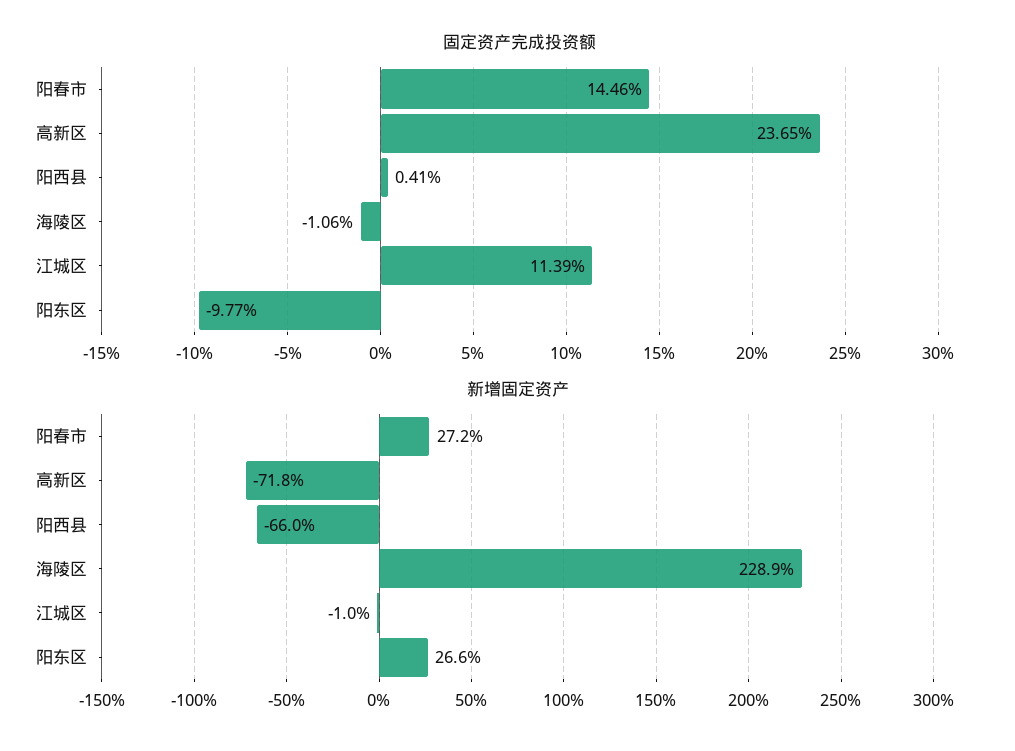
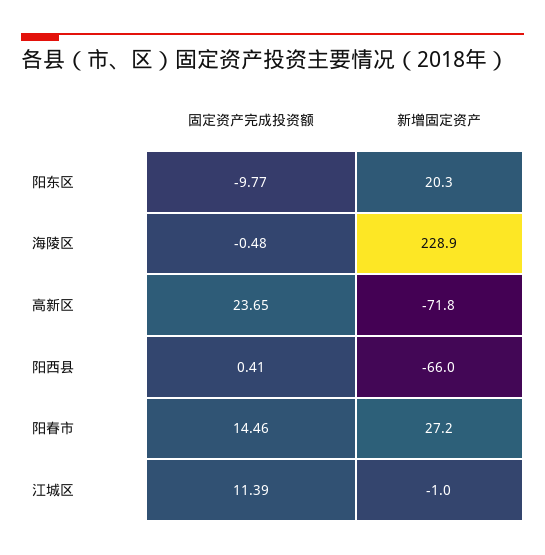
  {
    "固定资产完成投资额": {
      "阳春市": 14.46,
      "高新区": 23.65,
      "阳西县": 0.41,
-     "海陵区": -1.06,
+     "海陵区": -0.48,
      "江城区": 11.39,
      "阳东区": -9.77
    },
    "新增固定资产": {
      "阳春市": 27.2,
      "高新区": -71.8,
      "阳西县": -66,
      "海陵区": 228.9,
      "江城区": -1,
-     "阳东区": 26.6
+     "阳东区": 20.3
    }
  }

